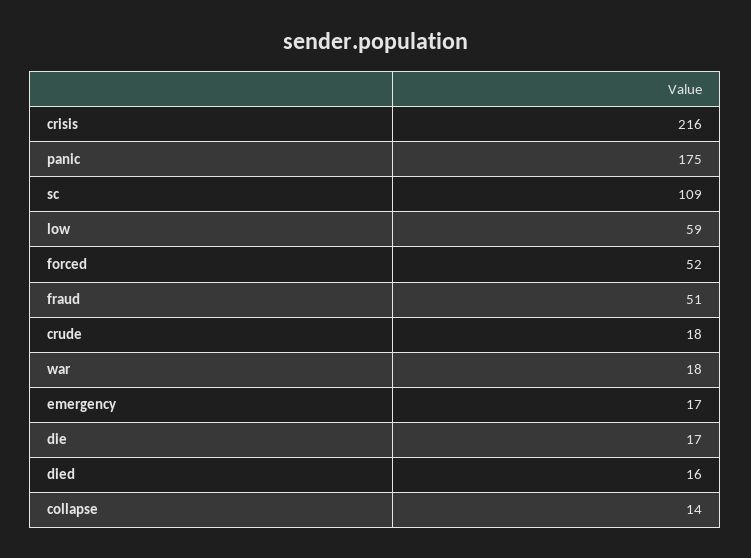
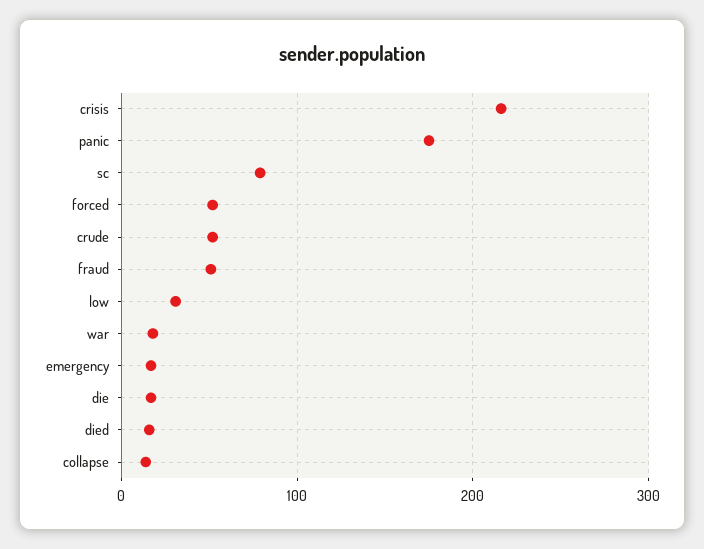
  {
    "crisis": 216,
    "panic": 175,
-   "sc": 109,
+   "sc": 80,
-   "low": 59,
+   "low": 30,
    "forced": 52,
    "fraud": 51,
-   "crude": 18,
+   "crude": 50,
    "war": 18,
    "emergency": 17,
    "die": 17,
    "died": 16,
    "collapse": 14
  }

